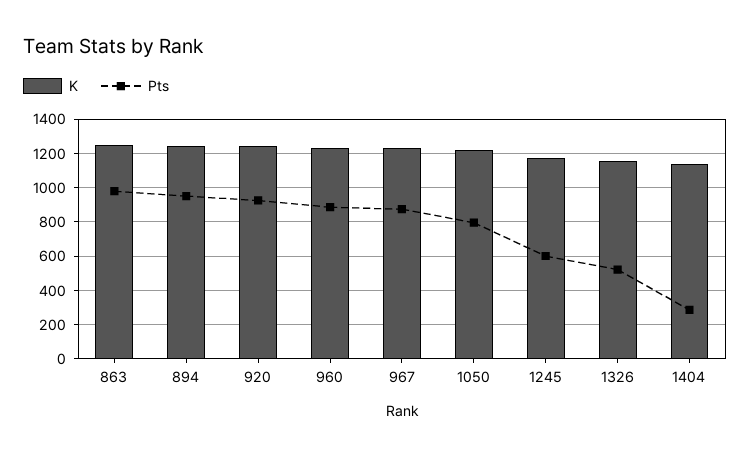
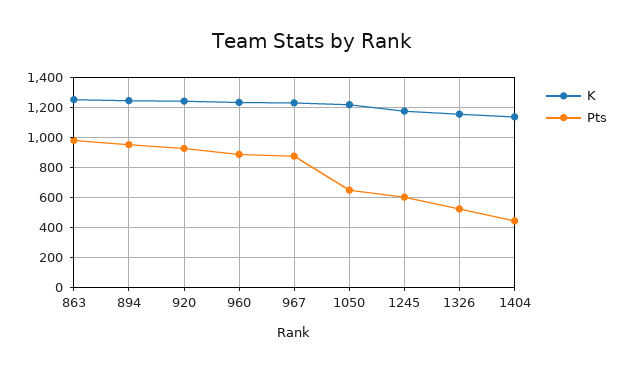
  {
    "K": {
      "863": 1250,
      "894": 1250,
      "920": 1250,
      "960": 1250,
      "967": 1250,
      "1050": 1200,
      "1245": 1200,
      "1326": 1150,
      "1404": 1150
    },
    "Pts": {
      "863": 1000,
      "894": 950,
      "920": 950,
      "960": 900,
      "967": 900,
-     "1050": 800,
+     "1050": 650,
      "1245": 600,
      "1326": 500,
-     "1404": 300
+     "1404": 450
    }
  }

